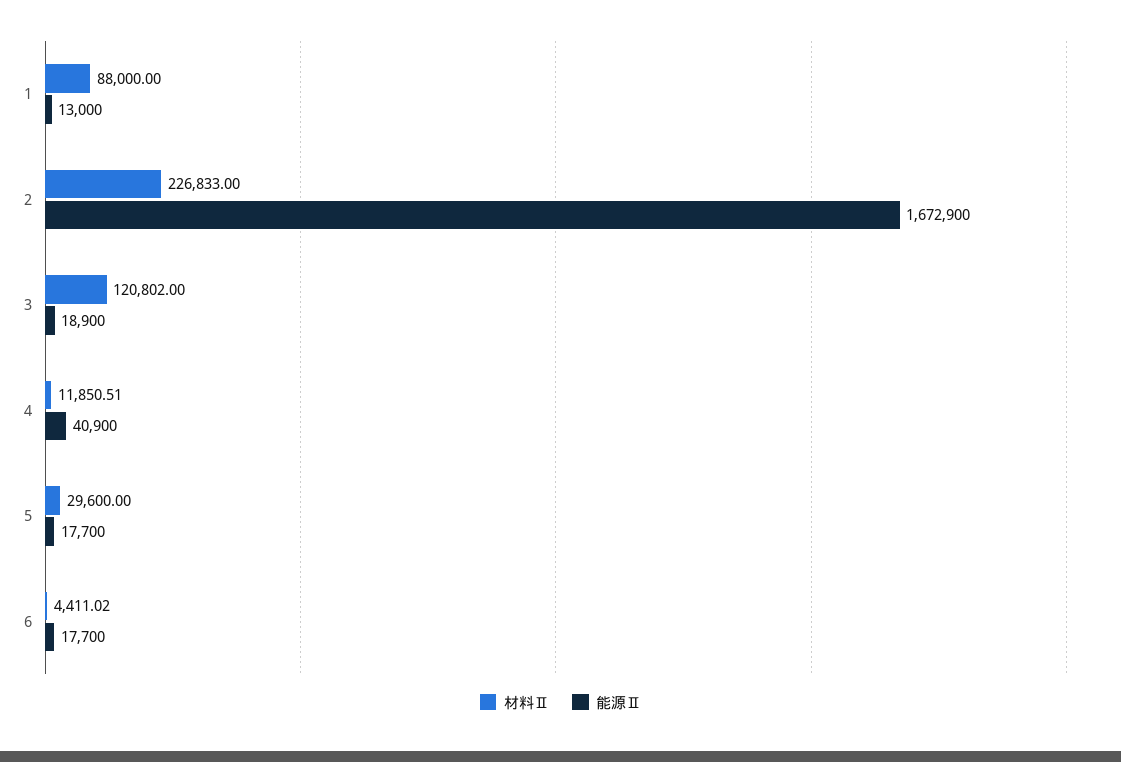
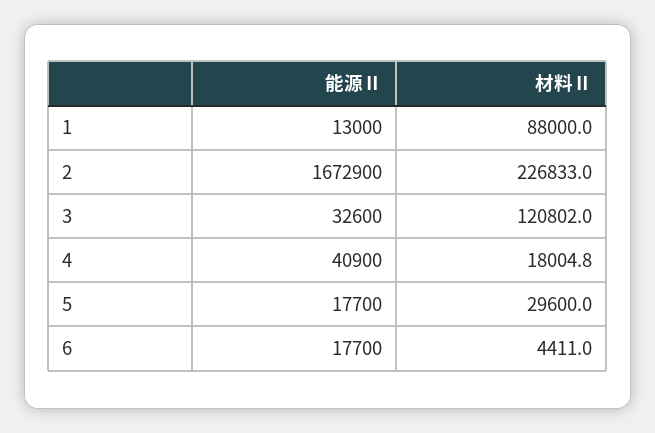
  {
    "材料Ⅱ": {
      "1": 88000,
      "2": 226833,
      "3": 120802,
-     "4": 11850.51,
+     "4": 18004.8,
      "5": 29600,
      "6": 4411.02
    },
    "能源Ⅱ": {
      "1": 13000,
      "2": 1672900,
-     "3": 18900,
+     "3": 32600,
      "4": 40900,
      "5": 17700,
      "6": 17700
    }
  }

